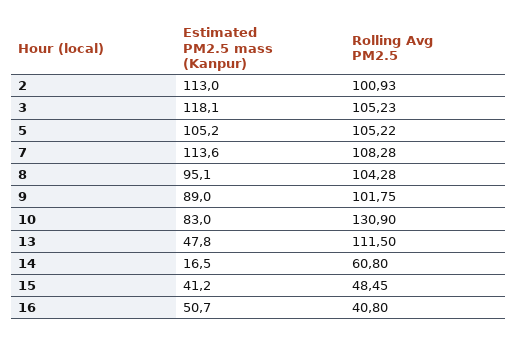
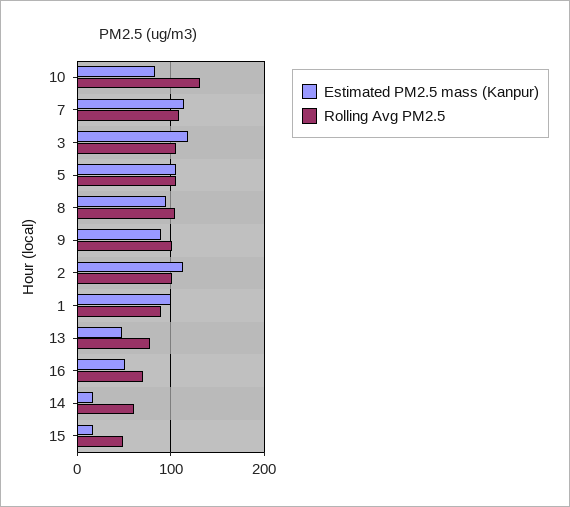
  {
    "Estimated PM2.5 mass (Kanpur)": {
      "2": 113,
      "3": 118.1,
      "5": 105.2,
      "7": 113.6,
      "8": 95.1,
      "9": 89,
      "10": 83,
      "13": 47.8,
      "14": 16.5,
-     "15": 41.2,
+     "15": 20,
-     "16": 50.7
+     "16": 50.7,
+     "1": 100
    },
    "Rolling Avg PM2.5": {
      "2": 100.93,
      "3": 105.23,
      "5": 105.22,
      "7": 108.28,
      "8": 104.28,
      "9": 101.75,
      "10": 130.9,
-     "13": 111.5,
+     "13": 80,
      "14": 60.8,
      "15": 48.45,
-     "16": 40.8
+     "16": 70,
+     "1": 90
    }
  }

